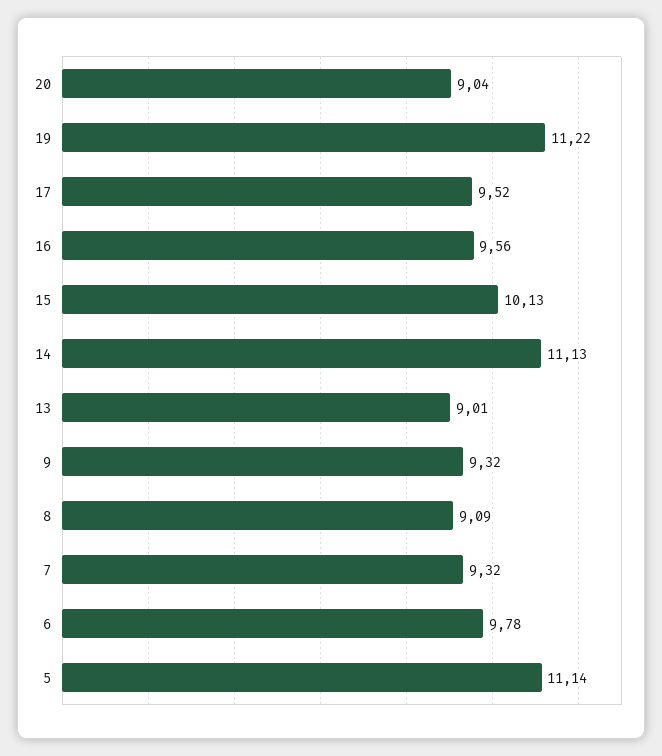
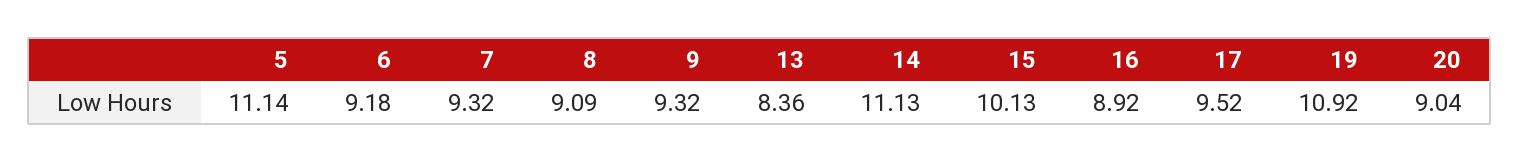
  {
    "20": 9.04,
-   "19": 11.22,
+   "19": 10.92,
    "17": 9.52,
-   "16": 9.56,
+   "16": 8.92,
    "15": 10.13,
    "14": 11.13,
-   "13": 9.01,
+   "13": 8.36,
    "9": 9.32,
    "8": 9.09,
    "7": 9.32,
-   "6": 9.78,
+   "6": 9.18,
    "5": 11.14
  }

